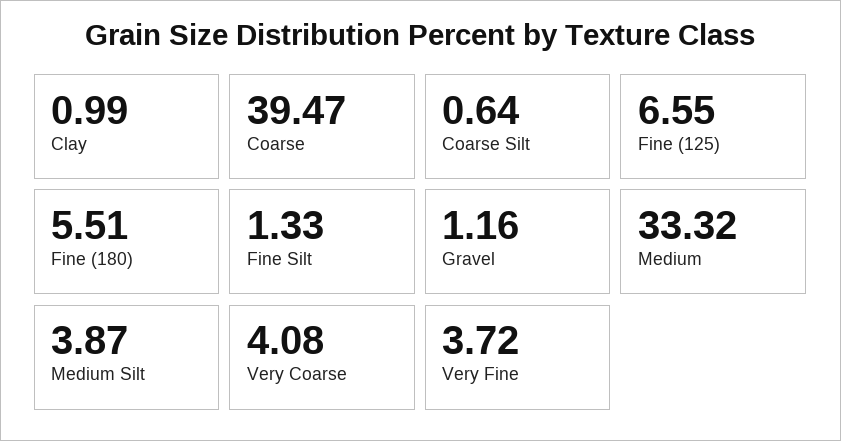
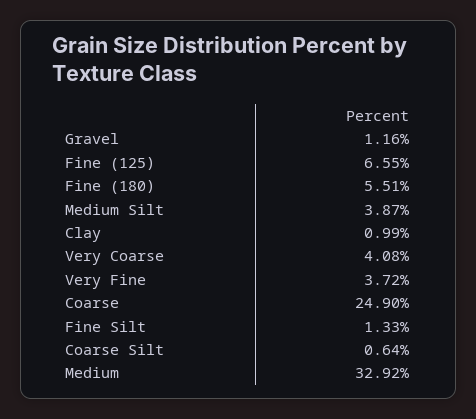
  {
    "Clay": 0.99,
-   "Coarse": 39.47,
+   "Coarse": 24.9,
    "Coarse Silt": 0.64,
    "Fine (125)": 6.55,
    "Fine (180)": 5.51,
    "Fine Silt": 1.33,
    "Gravel": 1.16,
-   "Medium": 33.32,
+   "Medium": 32.92,
    "Medium Silt": 3.87,
    "Very Coarse": 4.08,
    "Very Fine": 3.72
  }

